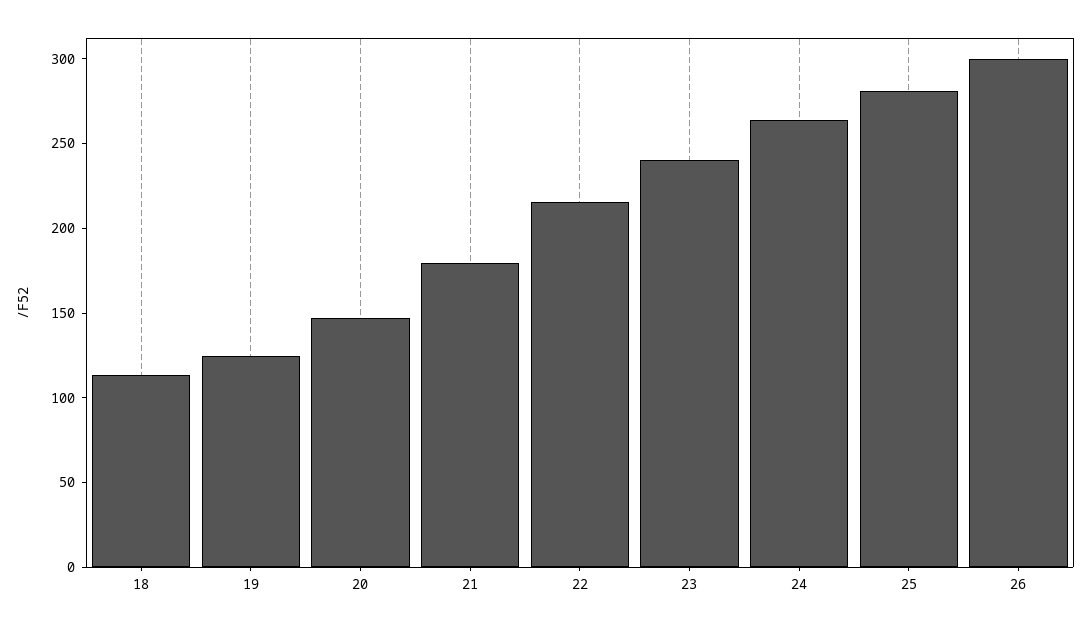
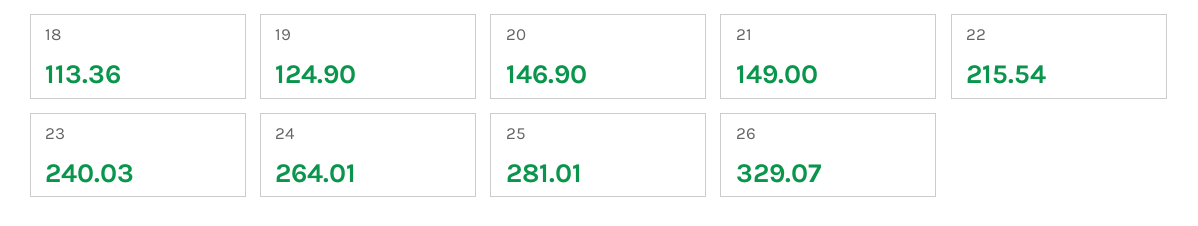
  {
    "18": 113.36,
    "19": 124.9,
    "20": 146.9,
-   "21": 180,
+   "21": 149,
    "22": 215.54,
    "23": 240.03,
    "24": 264.01,
    "25": 281.01,
-   "26": 300
+   "26": 329.07
  }

